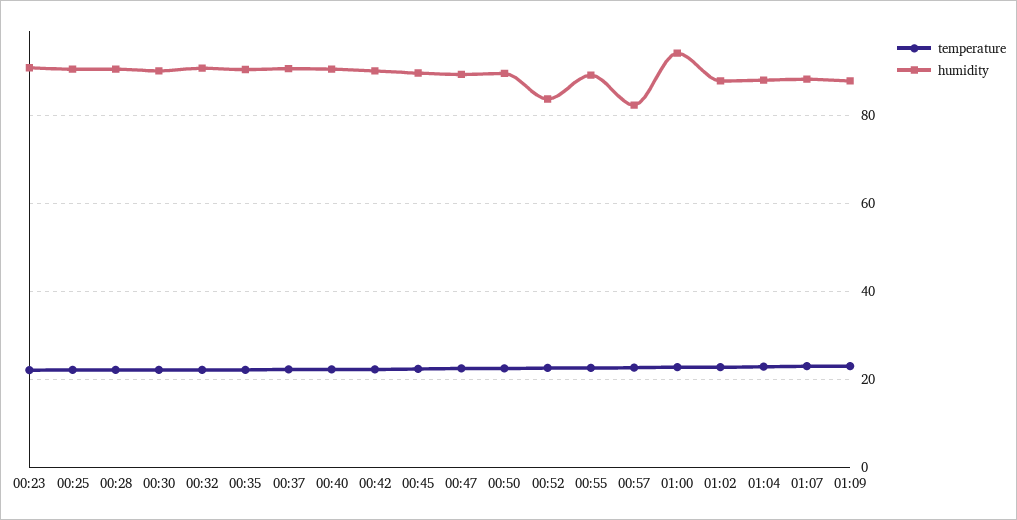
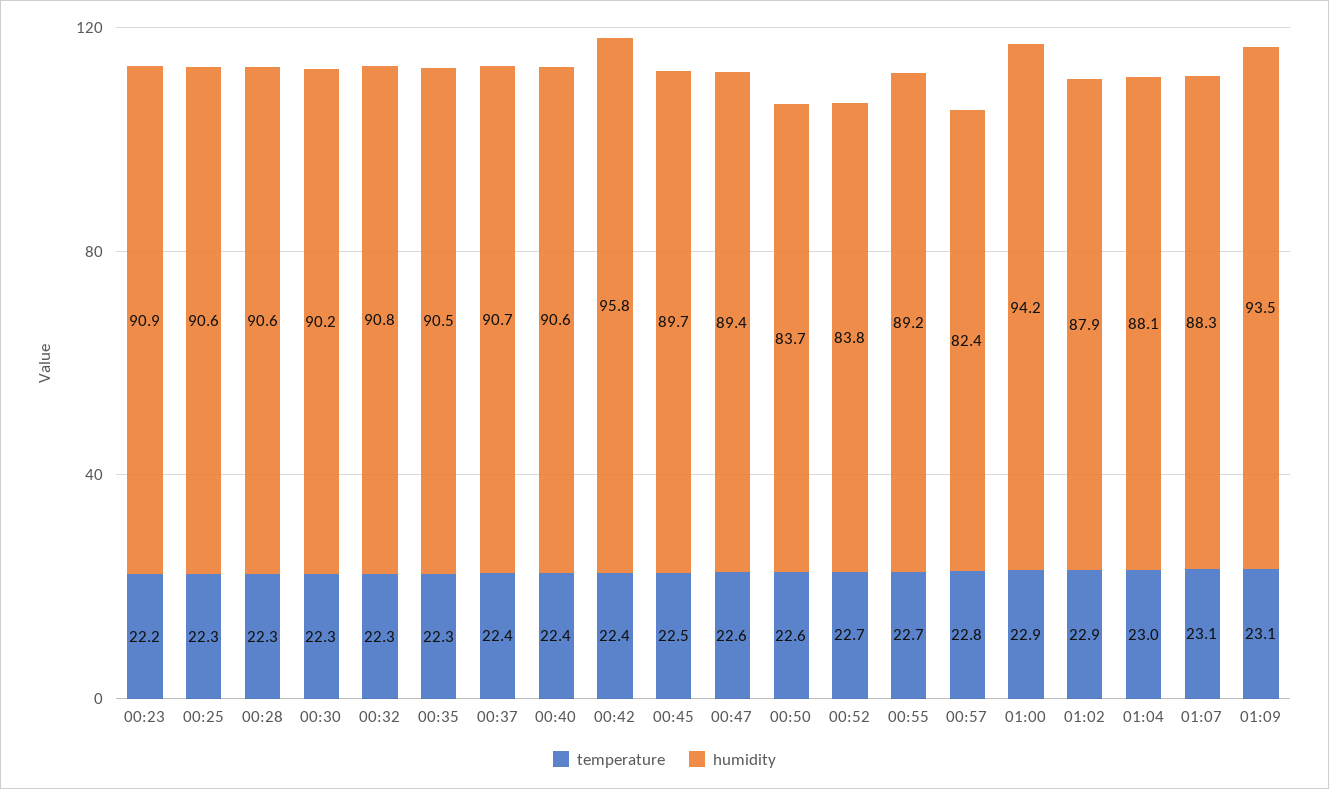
  {
    "temperature": {
      "00:23": 22.2,
      "00:25": 22.3,
      "00:28": 22.3,
      "00:30": 22.3,
      "00:32": 22.3,
      "00:35": 22.3,
      "00:37": 22.4,
      "00:40": 22.4,
      "00:42": 22.4,
      "00:45": 22.5,
      "00:47": 22.6,
      "00:50": 22.6,
      "00:52": 22.7,
      "00:55": 22.7,
      "00:57": 22.8,
      "01:00": 22.9,
      "01:02": 22.9,
      "01:04": 23,
      "01:07": 23.1,
      "01:09": 23.1
    },
    "humidity": {
      "00:23": 90.9,
      "00:25": 90.6,
      "00:28": 90.6,
      "00:30": 90.2,
      "00:32": 90.8,
      "00:35": 90.5,
      "00:37": 90.7,
      "00:40": 90.6,
-     "00:42": 90,
+     "00:42": 95.8,
      "00:45": 89.7,
      "00:47": 89.4,
-     "00:50": 90,
+     "00:50": 83.7,
      "00:52": 83.8,
      "00:55": 89.2,
      "00:57": 82.4,
      "01:00": 94.2,
      "01:02": 87.9,
      "01:04": 88.1,
      "01:07": 88.3,
-     "01:09": 88
+     "01:09": 93.5
    }
  }

